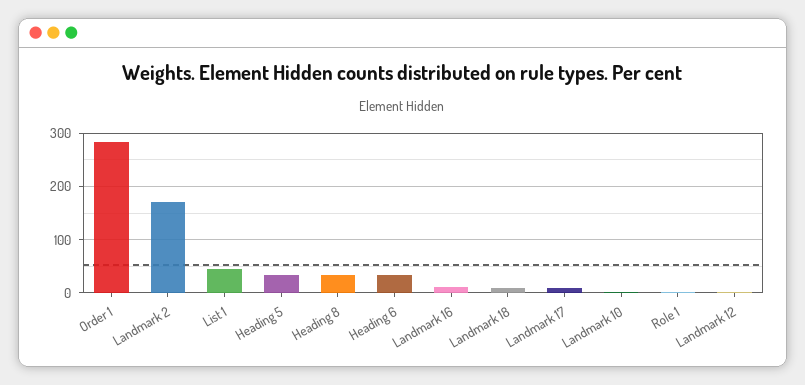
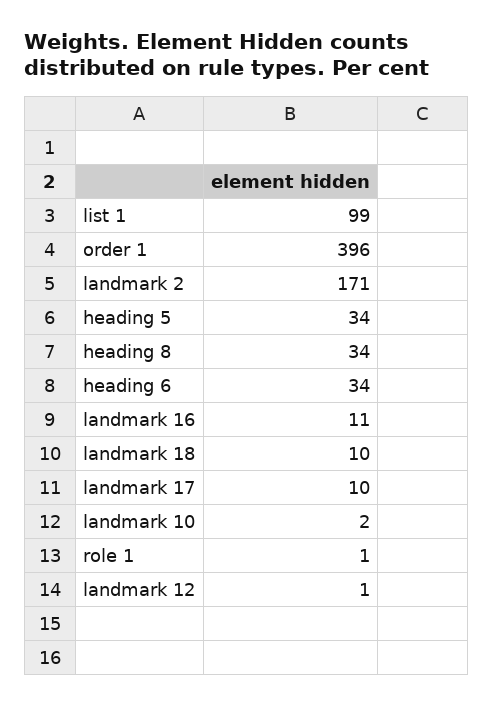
  {
-   "Order 1": 280,
+   "Order 1": 396,
    "Landmark 2": 171,
-   "List 1": 40,
+   "List 1": 99,
    "Heading 5": 34,
    "Heading 8": 34,
    "Heading 6": 34,
    "Landmark 16": 11,
    "Landmark 18": 10,
    "Landmark 17": 10,
    "Landmark 10": 2,
    "Role 1": 1,
    "Landmark 12": 1
  }

